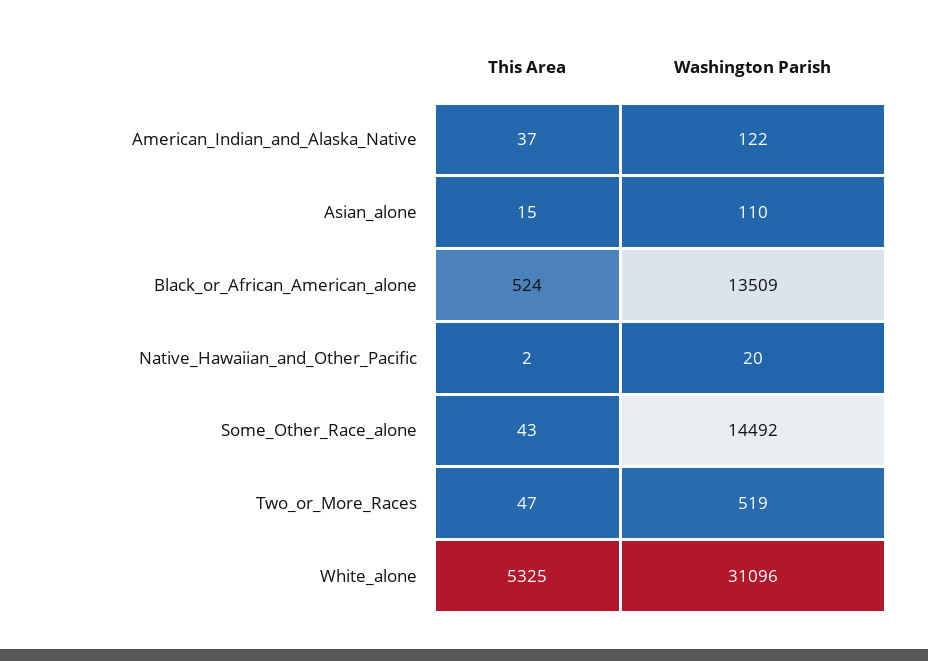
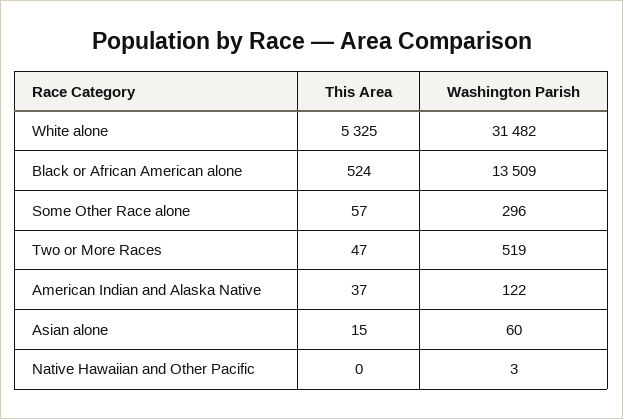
  {
    "This Area": {
      "American_Indian_and_Alaska_Native": 37,
      "Asian_alone": 15,
      "Black_or_African_American_alone": 524,
-     "Native_Hawaiian_and_Other_Pacific": 2,
+     "Native_Hawaiian_and_Other_Pacific": 0,
-     "Some_Other_Race_alone": 43,
+     "Some_Other_Race_alone": 57,
      "Two_or_More_Races": 47,
      "White_alone": 5325
    },
    "Washington Parish": {
      "American_Indian_and_Alaska_Native": 122,
-     "Asian_alone": 110,
+     "Asian_alone": 60,
      "Black_or_African_American_alone": 13509,
-     "Native_Hawaiian_and_Other_Pacific": 20,
+     "Native_Hawaiian_and_Other_Pacific": 3,
-     "Some_Other_Race_alone": 14492,
+     "Some_Other_Race_alone": 296,
      "Two_or_More_Races": 519,
-     "White_alone": 31096
+     "White_alone": 31482
    }
  }

